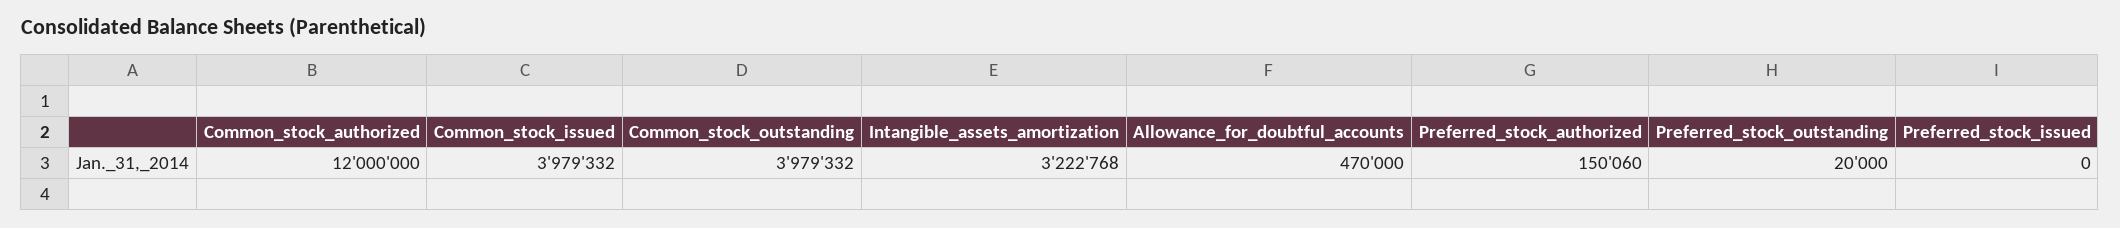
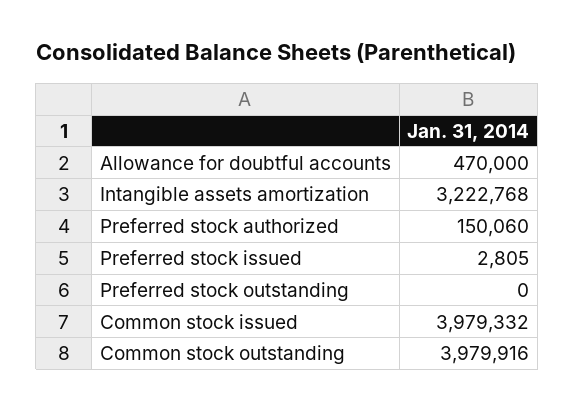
  {
-   "Common_stock_authorized": 12000000,
    "Common_stock_issued": 3979332,
-   "Common_stock_outstanding": 3979332,
+   "Common_stock_outstanding": 3979916,
    "Intangible_assets_amortization": 3222768,
    "Allowance_for_doubtful_accounts": 470000,
    "Preferred_stock_authorized": 150060,
-   "Preferred_stock_outstanding": 20000,
+   "Preferred_stock_outstanding": 0,
-   "Preferred_stock_issued": 0
+   "Preferred_stock_issued": 2805
  }

